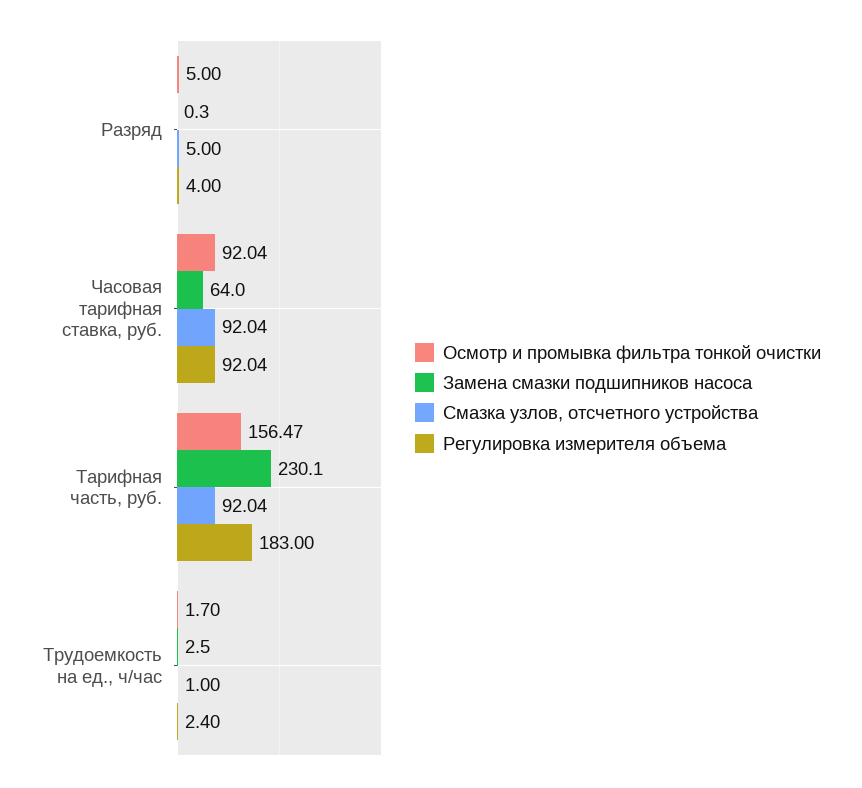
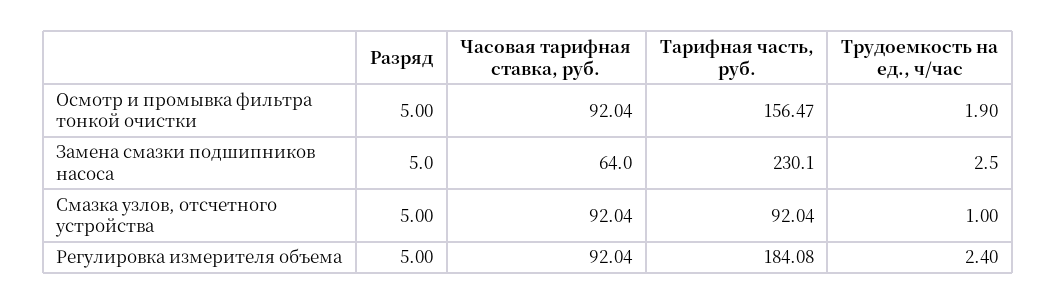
  {
    "Осмотр и промывка фильтра тонкой очистки": {
      "Разряд": 5,
      "Часовая тарифная ставка, руб.": 92.04,
      "Тарифная часть, руб.": 156.47,
-     "Трудоемкость на ед., ч/час": 1.7
+     "Трудоемкость на ед., ч/час": 1.9
    },
    "Замена смазки подшипников насоса": {
-     "Разряд": 0.3,
+     "Разряд": 5,
      "Часовая тарифная ставка, руб.": 64,
      "Тарифная часть, руб.": 230.1,
      "Трудоемкость на ед., ч/час": 2.5
    },
    "Смазка узлов, отсчетного устройства": {
      "Разряд": 5,
      "Часовая тарифная ставка, руб.": 92.04,
      "Тарифная часть, руб.": 92.04,
      "Трудоемкость на ед., ч/час": 1
    },
    "Регулировка измерителя объема": {
-     "Разряд": 4,
+     "Разряд": 5,
      "Часовая тарифная ставка, руб.": 92.04,
-     "Тарифная часть, руб.": 183,
+     "Тарифная часть, руб.": 184.08,
      "Трудоемкость на ед., ч/час": 2.4
    }
  }

